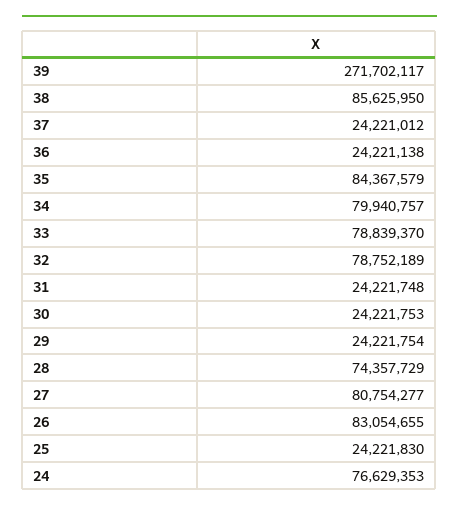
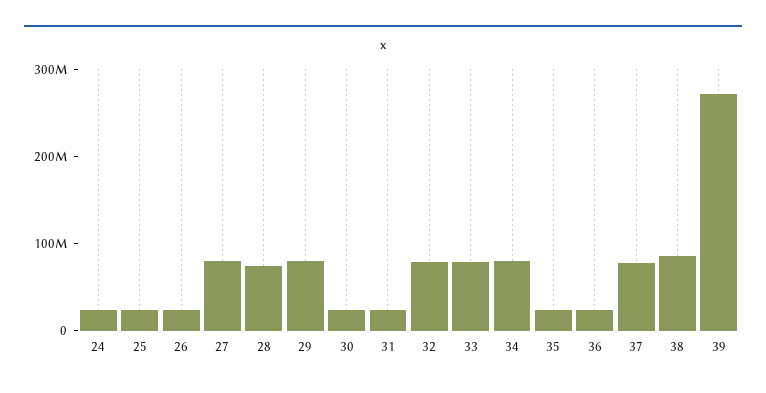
  {
    "39": 271702117,
    "38": 85625950,
-   "37": 24221012,
+   "37": 80000000,
    "36": 24221138,
-   "35": 84367579,
+   "35": 20000000,
    "34": 79940757,
    "33": 78839370,
    "32": 78752189,
    "31": 24221748,
    "30": 24221753,
-   "29": 24221754,
+   "29": 80000000,
    "28": 74357729,
    "27": 80754277,
-   "26": 83054655,
+   "26": 20000000,
    "25": 24221830,
-   "24": 76629353
+   "24": 20000000
  }

